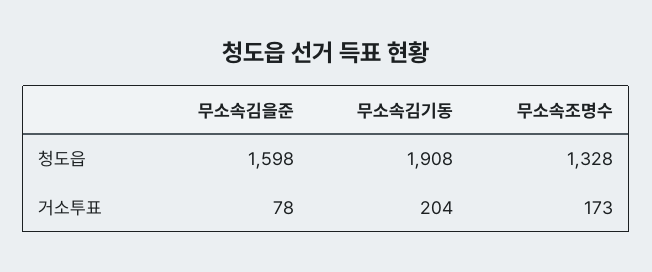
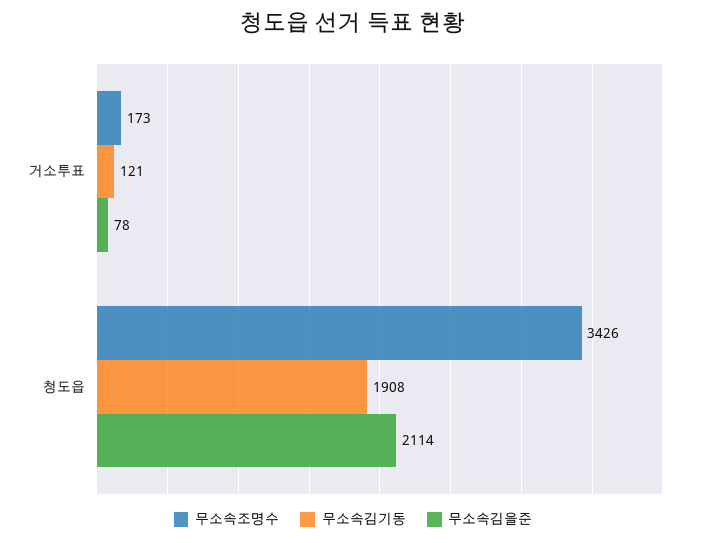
  {
    "무소속김을준": {
-     "청도읍": 1598,
+     "청도읍": 2114,
      "거소투표": 78
    },
    "무소속김기동": {
      "청도읍": 1908,
-     "거소투표": 204
+     "거소투표": 121
    },
    "무소속조명수": {
-     "청도읍": 1328,
+     "청도읍": 3426,
      "거소투표": 173
    }
  }

